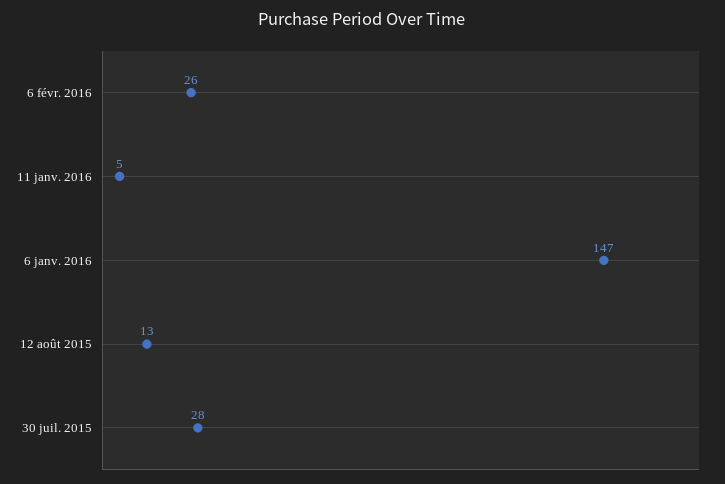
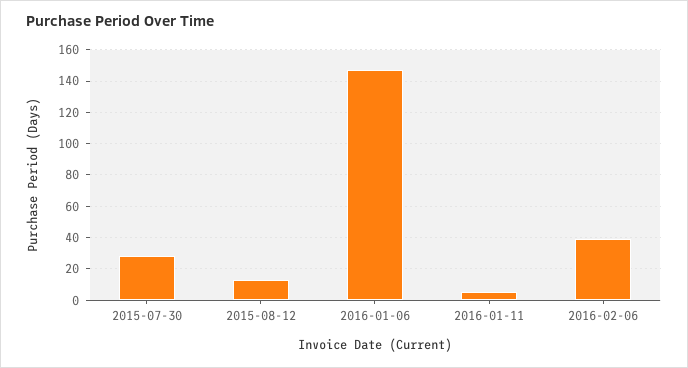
  {
-   "6 févr. 2016": 26,
+   "6 févr. 2016": 40,
    "11 janv. 2016": 5,
    "6 janv. 2016": 147,
    "12 août 2015": 13,
    "30 juil. 2015": 28
  }

